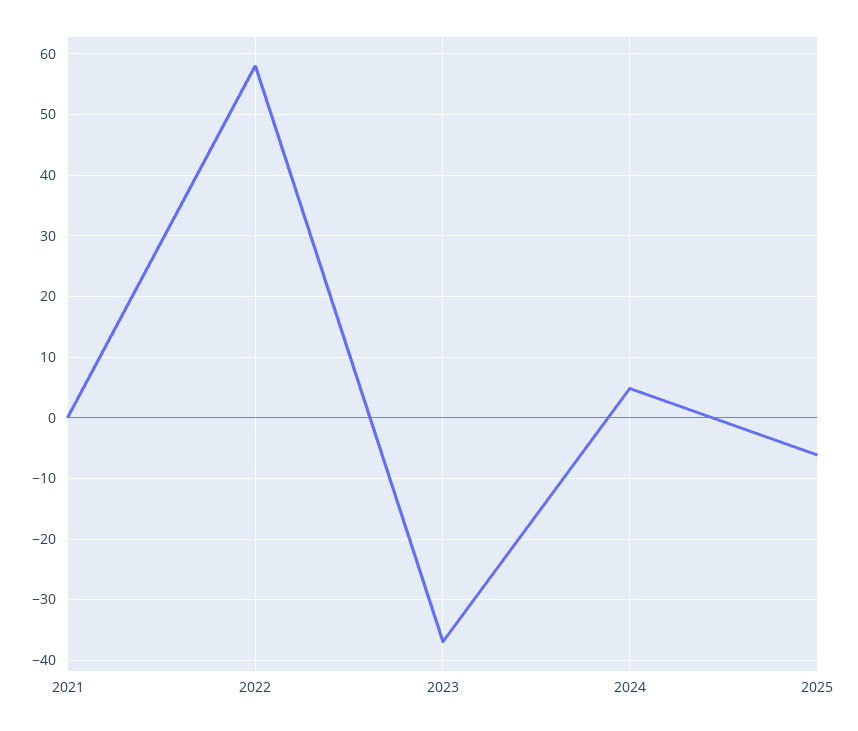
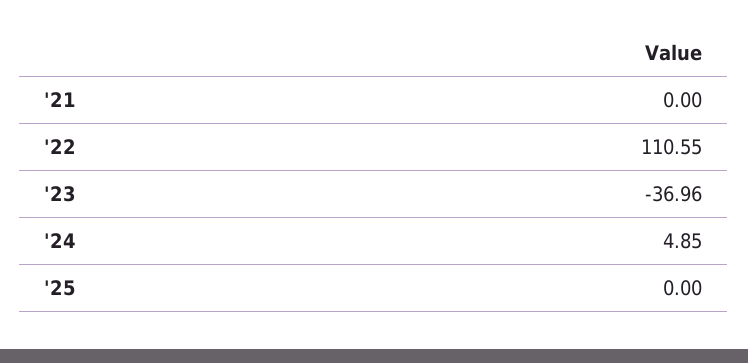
  {
    "2021": 0,
-   "2022": 58,
+   "2022": 110.55,
    "2023": -36.96,
    "2024": 4.85,
-   "2025": -6
+   "2025": 0
  }

